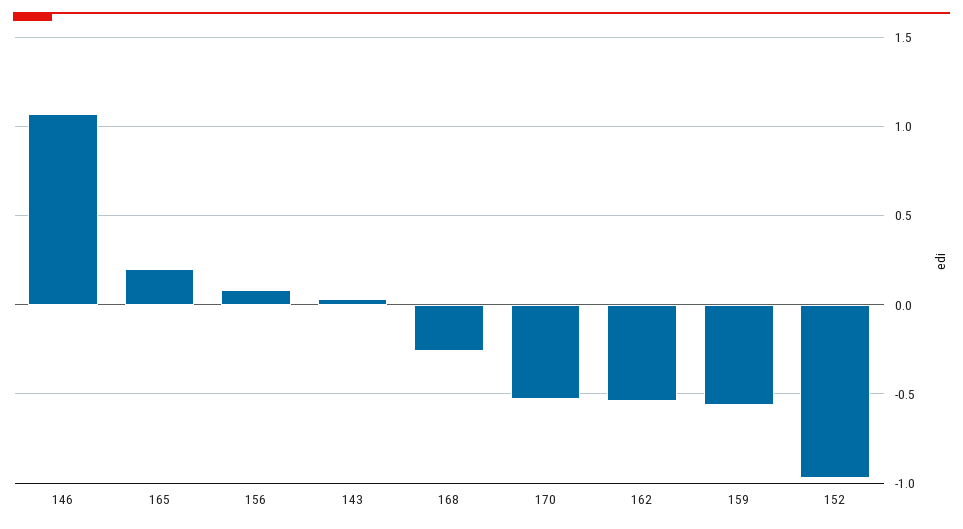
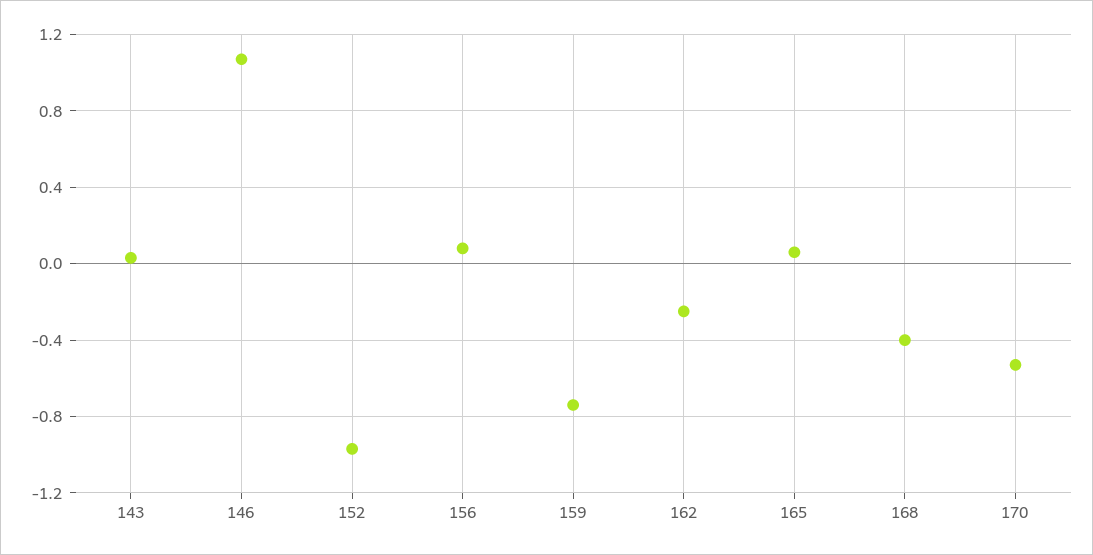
  {
    "146": 1.05,
-   "165": 0.2,
+   "165": 0.05,
    "156": 0.1,
    "143": 0.05,
-   "168": -0.25,
+   "168": -0.4,
    "170": -0.55,
-   "162": -0.55,
+   "162": -0.25,
-   "159": -0.55,
+   "159": -0.75,
    "152": -0.95
  }

